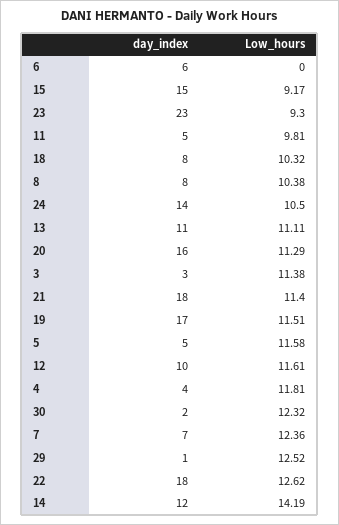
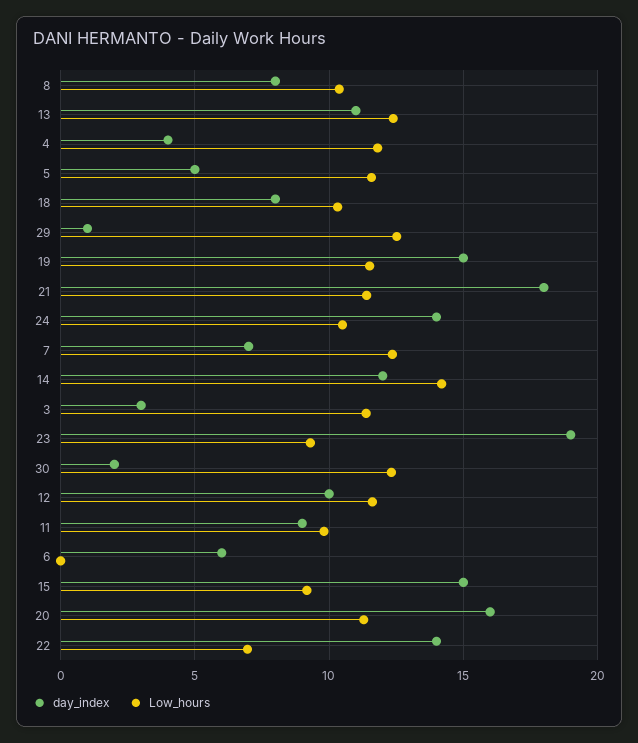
  {
    "day_index": {
      "6": 6,
      "15": 15,
-     "23": 23,
+     "23": 19,
-     "11": 5,
+     "11": 9,
      "18": 8,
      "8": 8,
      "24": 14,
      "13": 11,
      "20": 16,
      "3": 3,
      "21": 18,
-     "19": 17,
+     "19": 15,
      "5": 5,
      "12": 10,
      "4": 4,
      "30": 2,
      "7": 7,
      "29": 1,
-     "22": 18,
+     "22": 14,
      "14": 12
    },
    "Low_hours": {
      "6": 0,
      "15": 9.17,
      "23": 9.3,
      "11": 9.81,
      "18": 10.32,
      "8": 10.38,
      "24": 10.5,
-     "13": 11.11,
+     "13": 12.5,
      "20": 11.29,
      "3": 11.38,
      "21": 11.4,
      "19": 11.51,
      "5": 11.58,
      "12": 11.61,
      "4": 11.81,
      "30": 12.32,
      "7": 12.36,
      "29": 12.52,
-     "22": 12.62,
+     "22": 7,
      "14": 14.19
    }
  }

